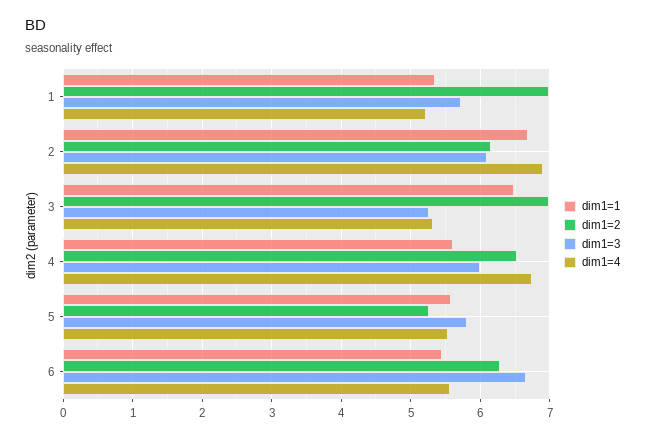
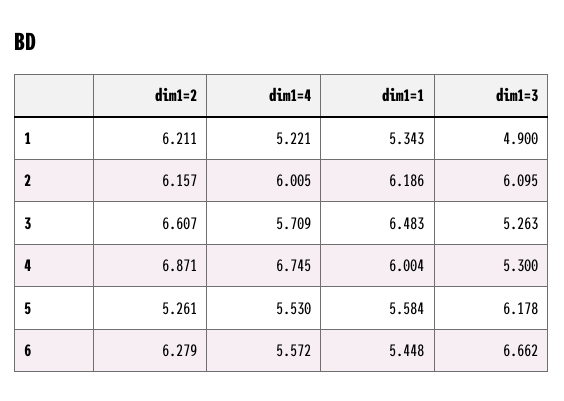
  {
    "dim1=1": {
      "1": 5.343,
-     "2": 6.7,
+     "2": 6.186,
      "3": 6.483,
-     "4": 5.6,
+     "4": 6.004,
      "5": 5.584,
      "6": 5.448
    },
    "dim1=2": {
-     "1": 7,
+     "1": 6.211,
      "2": 6.157,
-     "3": 7,
+     "3": 6.607,
-     "4": 6.5,
+     "4": 6.871,
      "5": 5.261,
      "6": 6.279
    },
    "dim1=3": {
-     "1": 5.7,
+     "1": 4.9,
      "2": 6.095,
      "3": 5.263,
-     "4": 6,
+     "4": 5.3,
-     "5": 5.8,
+     "5": 6.178,
      "6": 6.662
    },
    "dim1=4": {
      "1": 5.221,
-     "2": 6.9,
+     "2": 6.005,
-     "3": 5.3,
+     "3": 5.709,
      "4": 6.745,
      "5": 5.53,
      "6": 5.572
    }
  }

